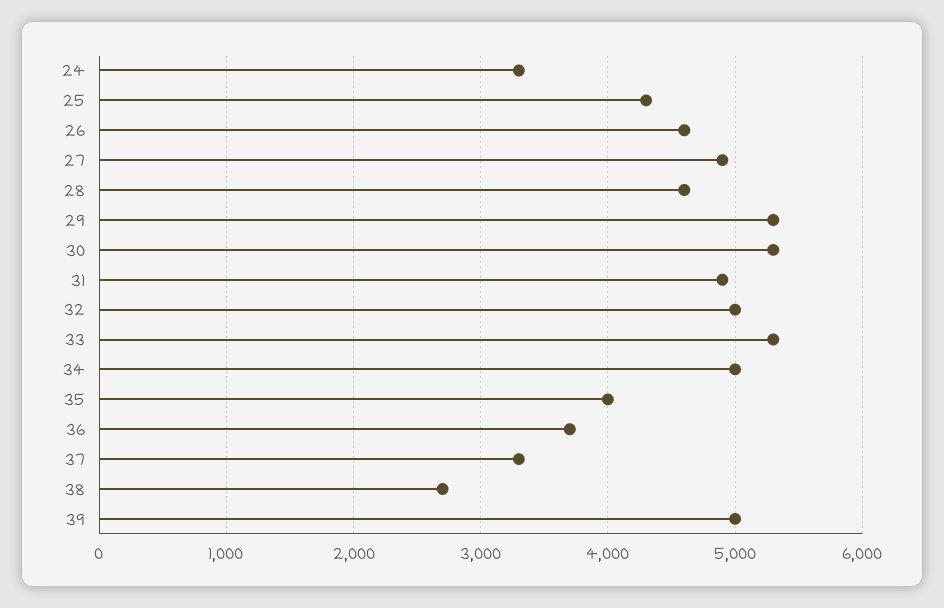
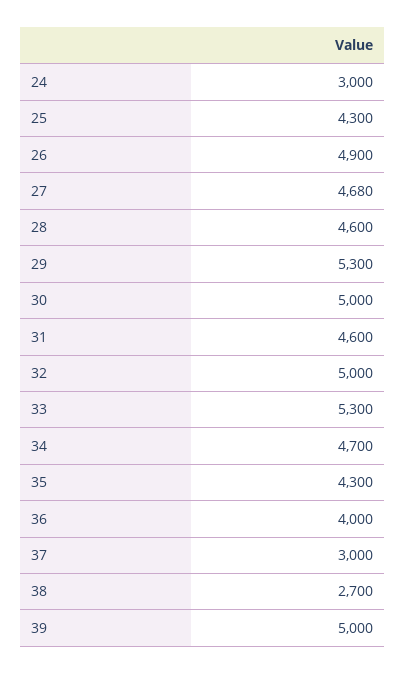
  {
-   "24": 3300,
+   "24": 3000,
    "25": 4300,
-   "26": 4600,
+   "26": 4900,
-   "27": 4900,
+   "27": 4680,
    "28": 4600,
    "29": 5300,
-   "30": 5300,
+   "30": 5000,
-   "31": 4900,
+   "31": 4600,
    "32": 5000,
    "33": 5300,
-   "34": 5000,
+   "34": 4700,
-   "35": 4000,
+   "35": 4300,
-   "36": 3700,
+   "36": 4000,
-   "37": 3300,
+   "37": 3000,
    "38": 2700,
    "39": 5000
  }

